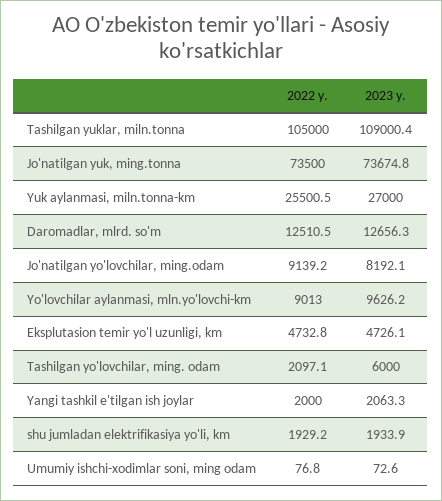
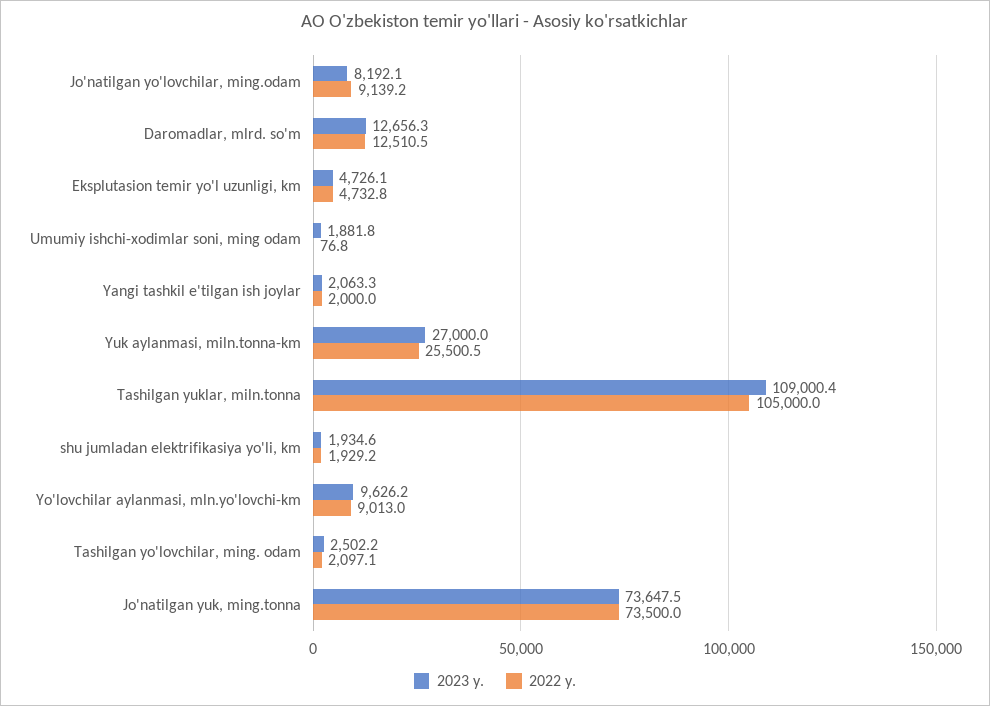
  {
    "2022 y.": {
      "Tashilgan yuklar, miln.tonna": 105000,
      "Jo'natilgan yuk, ming.tonna": 73500,
      "Yuk aylanmasi, miln.tonna-km": 25500.5,
      "Daromadlar, mlrd. so'm": 12510.5,
      "Jo'natilgan yo'lovchilar, ming.odam": 9139.2,
      "Yo'lovchilar aylanmasi, mln.yo'lovchi-km": 9013,
      "Eksplutasion temir yo'l uzunligi, km": 4732.8,
      "Tashilgan yo'lovchilar, ming. odam": 2097.1,
      "Yangi tashkil e'tilgan ish joylar": 2000,
      "shu jumladan elektrifikasiya yo'li, km": 1929.2,
      "Umumiy ishchi-xodimlar soni, ming odam": 76.8
    },
    "2023 y.": {
      "Tashilgan yuklar, miln.tonna": 109000.4,
-     "Jo'natilgan yuk, ming.tonna": 73674.8,
+     "Jo'natilgan yuk, ming.tonna": 73647.5,
      "Yuk aylanmasi, miln.tonna-km": 27000,
      "Daromadlar, mlrd. so'm": 12656.3,
      "Jo'natilgan yo'lovchilar, ming.odam": 8192.1,
      "Yo'lovchilar aylanmasi, mln.yo'lovchi-km": 9626.2,
      "Eksplutasion temir yo'l uzunligi, km": 4726.1,
-     "Tashilgan yo'lovchilar, ming. odam": 6000,
+     "Tashilgan yo'lovchilar, ming. odam": 2502.2,
      "Yangi tashkil e'tilgan ish joylar": 2063.3,
-     "shu jumladan elektrifikasiya yo'li, km": 1933.9,
+     "shu jumladan elektrifikasiya yo'li, km": 1934.6,
-     "Umumiy ishchi-xodimlar soni, ming odam": 72.6
+     "Umumiy ishchi-xodimlar soni, ming odam": 1881.8
    }
  }

